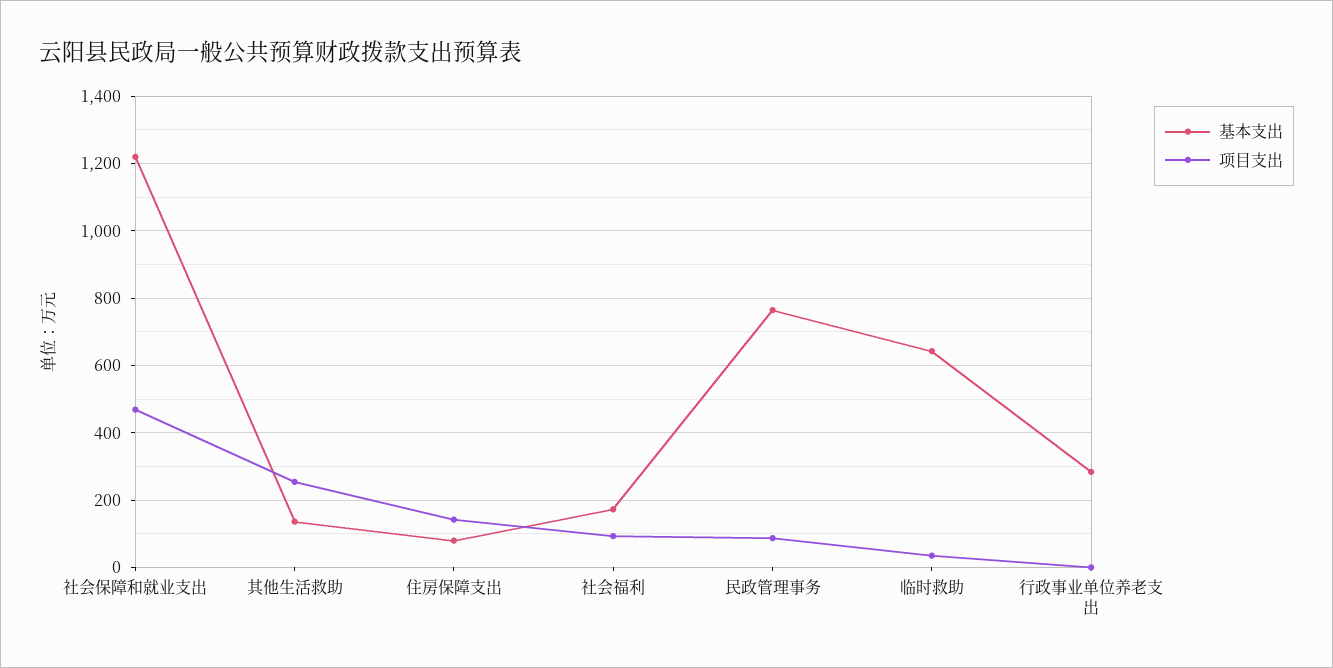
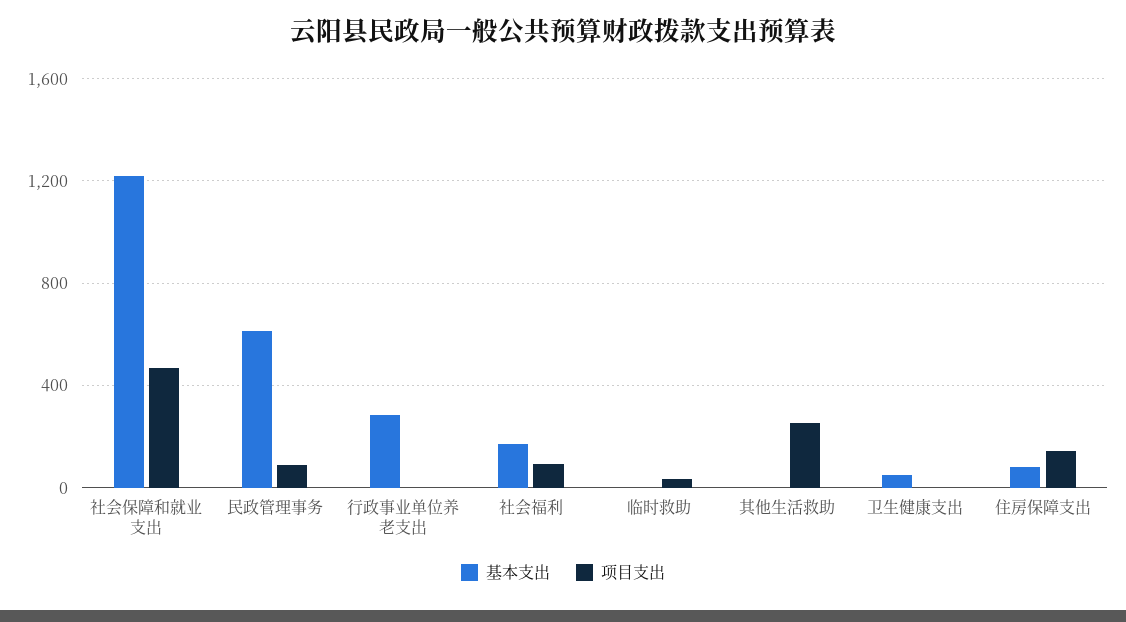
  {
    "基本支出": {
      "社会保障和就业支出": 1220,
-     "其他生活救助": 140,
+     "其他生活救助": 0,
      "住房保障支出": 80,
      "社会福利": 180,
-     "民政管理事务": 760,
+     "民政管理事务": 600,
-     "临时救助": 640,
+     "临时救助": 0,
-     "行政事业单位养老支出": 280
+     "行政事业单位养老支出": 280,
+     "卫生健康支出": 50
    },
    "项目支出": {
      "社会保障和就业支出": 460,
      "其他生活救助": 260,
      "住房保障支出": 140,
      "社会福利": 100,
      "民政管理事务": 80,
      "临时救助": 40,
-     "行政事业单位养老支出": 0
+     "行政事业单位养老支出": 0,
+     "卫生健康支出": 0
    }
  }

